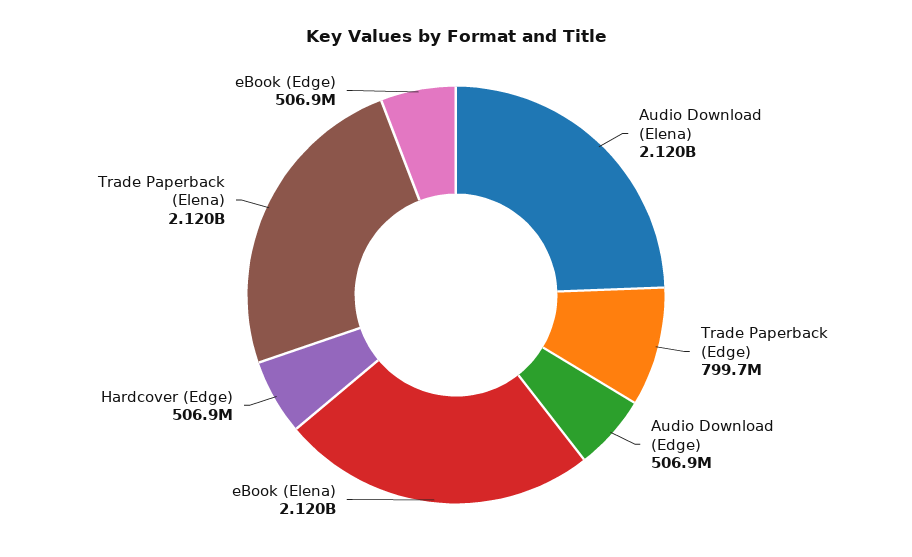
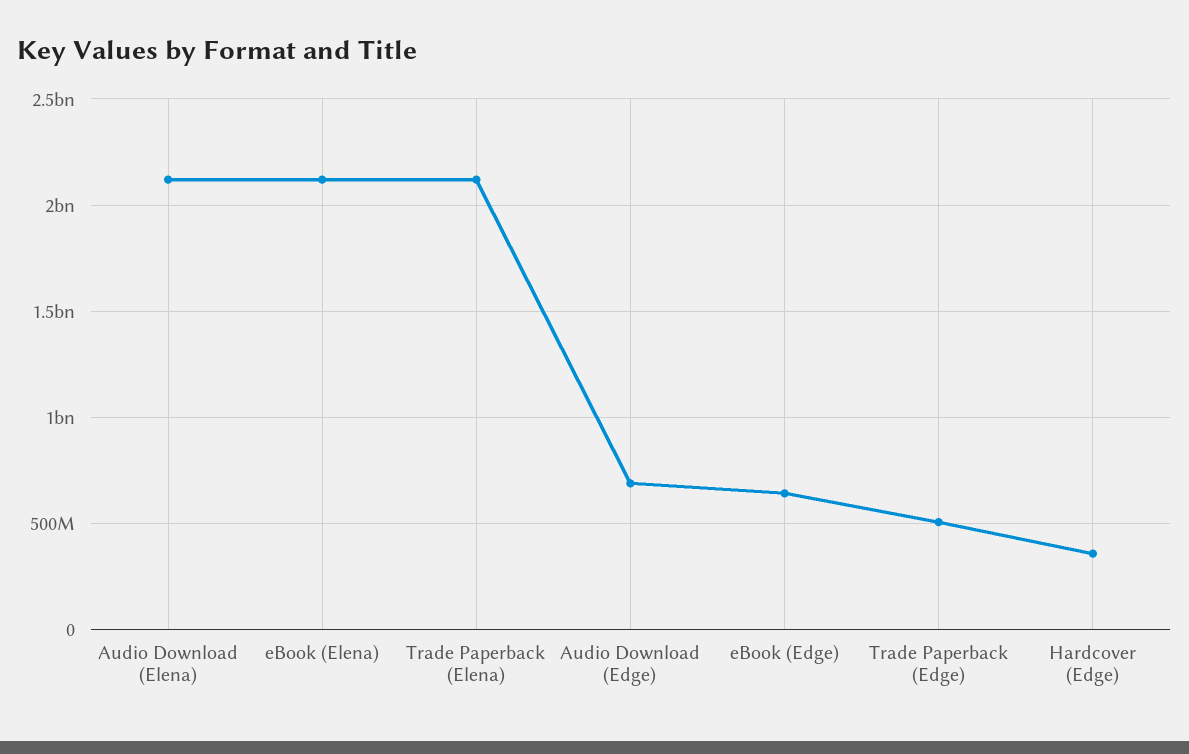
  {
    "Audio Download (Elena)": 2120000000,
-   "Trade Paperback (Edge)": 799700000,
+   "Trade Paperback (Edge)": 500000000,
-   "Audio Download (Edge)": 506900000,
+   "Audio Download (Edge)": 700000000,
    "eBook (Elena)": 2120000000,
-   "Hardcover (Edge)": 506900000,
+   "Hardcover (Edge)": 350000000,
    "Trade Paperback (Elena)": 2120000000,
-   "eBook (Edge)": 506900000
+   "eBook (Edge)": 650000000
  }

